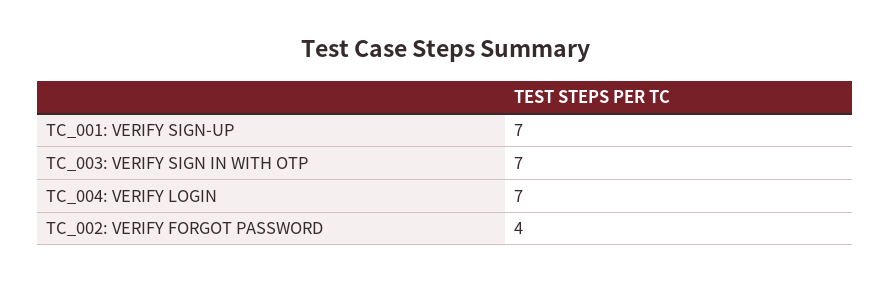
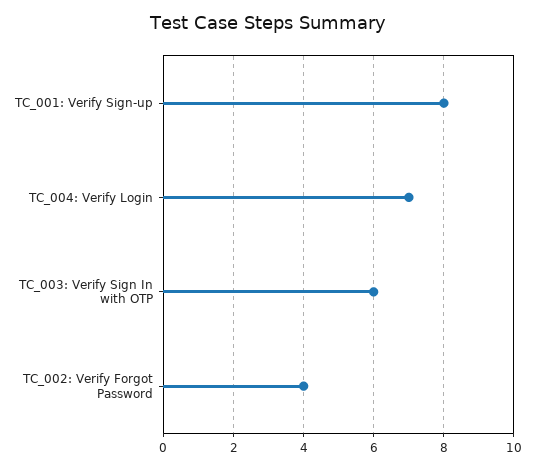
  {
-   "TC_001: VERIFY SIGN-UP": 7,
+   "TC_001: VERIFY SIGN-UP": 8,
-   "TC_003: VERIFY SIGN IN WITH OTP": 7,
+   "TC_003: VERIFY SIGN IN WITH OTP": 6,
    "TC_004: VERIFY LOGIN": 7,
    "TC_002: VERIFY FORGOT PASSWORD": 4
  }

